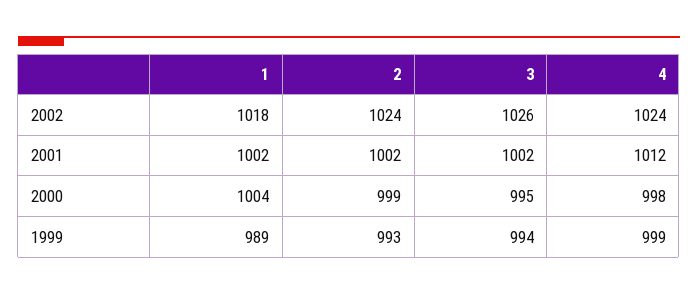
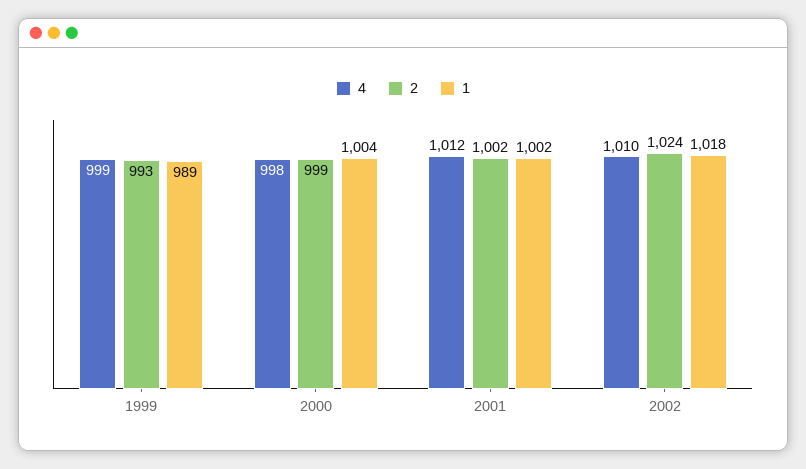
  {
    "1": {
      "2002": 1018,
      "2001": 1002,
      "2000": 1004,
      "1999": 989
    },
    "2": {
      "2002": 1024,
      "2001": 1002,
      "2000": 999,
      "1999": 993
    },
-   "3": {
-     "2002": 1026,
-     "2001": 1002,
-     "2000": 995,
-     "1999": 994
-   },
    "4": {
-     "2002": 1024,
+     "2002": 1010,
      "2001": 1012,
      "2000": 998,
      "1999": 999
    }
  }

